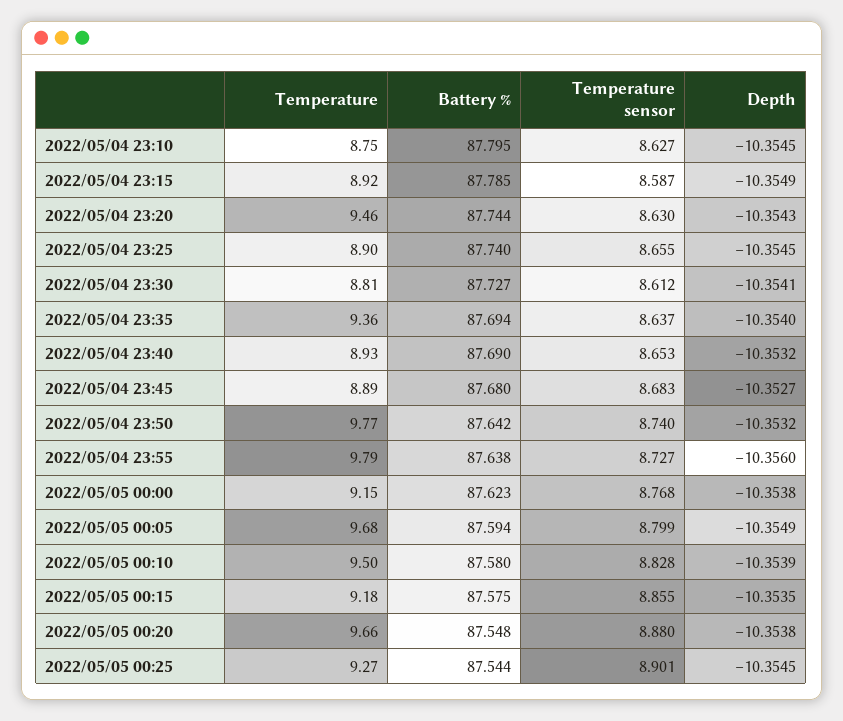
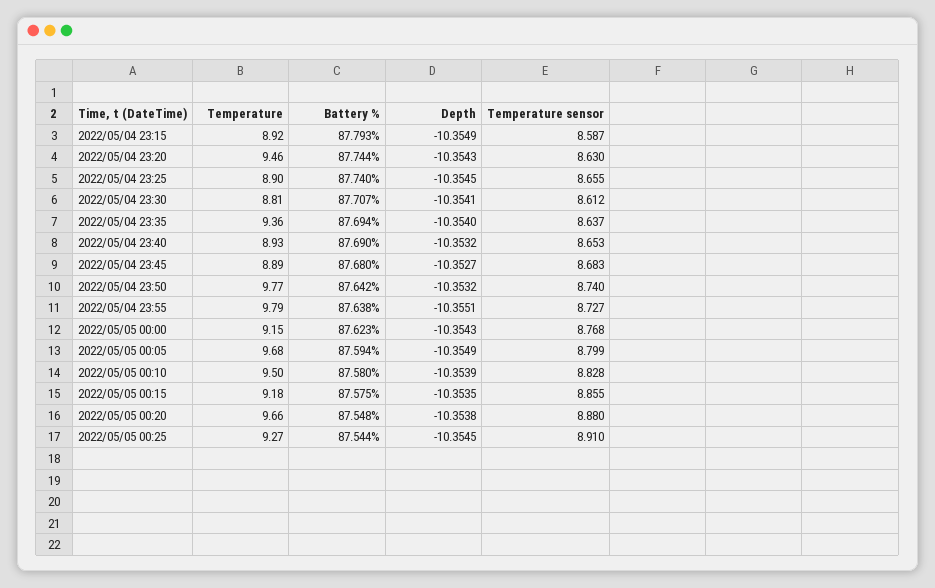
  {
    "Temperature": {
-     "2022/05/04 23:10": 8.75,
      "2022/05/04 23:15": 8.92,
      "2022/05/04 23:20": 9.46,
      "2022/05/04 23:25": 8.9,
      "2022/05/04 23:30": 8.81,
      "2022/05/04 23:35": 9.36,
      "2022/05/04 23:40": 8.93,
      "2022/05/04 23:45": 8.89,
      "2022/05/04 23:50": 9.77,
      "2022/05/04 23:55": 9.79,
      "2022/05/05 00:00": 9.15,
      "2022/05/05 00:05": 9.68,
      "2022/05/05 00:10": 9.5,
      "2022/05/05 00:15": 9.18,
      "2022/05/05 00:20": 9.66,
      "2022/05/05 00:25": 9.27
    },
    "Battery %": {
-     "2022/05/04 23:10": 87.795,
-     "2022/05/04 23:15": 87.785,
+     "2022/05/04 23:15": 87.793,
      "2022/05/04 23:20": 87.744,
      "2022/05/04 23:25": 87.74,
-     "2022/05/04 23:30": 87.727,
+     "2022/05/04 23:30": 87.707,
      "2022/05/04 23:35": 87.694,
      "2022/05/04 23:40": 87.69,
      "2022/05/04 23:45": 87.68,
      "2022/05/04 23:50": 87.642,
      "2022/05/04 23:55": 87.638,
      "2022/05/05 00:00": 87.623,
      "2022/05/05 00:05": 87.594,
      "2022/05/05 00:10": 87.58,
      "2022/05/05 00:15": 87.575,
      "2022/05/05 00:20": 87.548,
      "2022/05/05 00:25": 87.544
    },
    "Temperature sensor": {
-     "2022/05/04 23:10": 8.627,
      "2022/05/04 23:15": 8.587,
      "2022/05/04 23:20": 8.63,
      "2022/05/04 23:25": 8.655,
      "2022/05/04 23:30": 8.612,
      "2022/05/04 23:35": 8.637,
      "2022/05/04 23:40": 8.653,
      "2022/05/04 23:45": 8.683,
      "2022/05/04 23:50": 8.74,
      "2022/05/04 23:55": 8.727,
      "2022/05/05 00:00": 8.768,
      "2022/05/05 00:05": 8.799,
      "2022/05/05 00:10": 8.828,
      "2022/05/05 00:15": 8.855,
      "2022/05/05 00:20": 8.88,
-     "2022/05/05 00:25": 8.901
+     "2022/05/05 00:25": 8.91
    },
    "Depth": {
-     "2022/05/04 23:10": -10.3545,
      "2022/05/04 23:15": -10.3549,
      "2022/05/04 23:20": -10.3543,
      "2022/05/04 23:25": -10.3545,
      "2022/05/04 23:30": -10.3541,
      "2022/05/04 23:35": -10.354,
      "2022/05/04 23:40": -10.3532,
      "2022/05/04 23:45": -10.3527,
      "2022/05/04 23:50": -10.3532,
-     "2022/05/04 23:55": -10.356,
+     "2022/05/04 23:55": -10.3551,
-     "2022/05/05 00:00": -10.3538,
+     "2022/05/05 00:00": -10.3543,
      "2022/05/05 00:05": -10.3549,
      "2022/05/05 00:10": -10.3539,
      "2022/05/05 00:15": -10.3535,
      "2022/05/05 00:20": -10.3538,
      "2022/05/05 00:25": -10.3545
    }
  }

